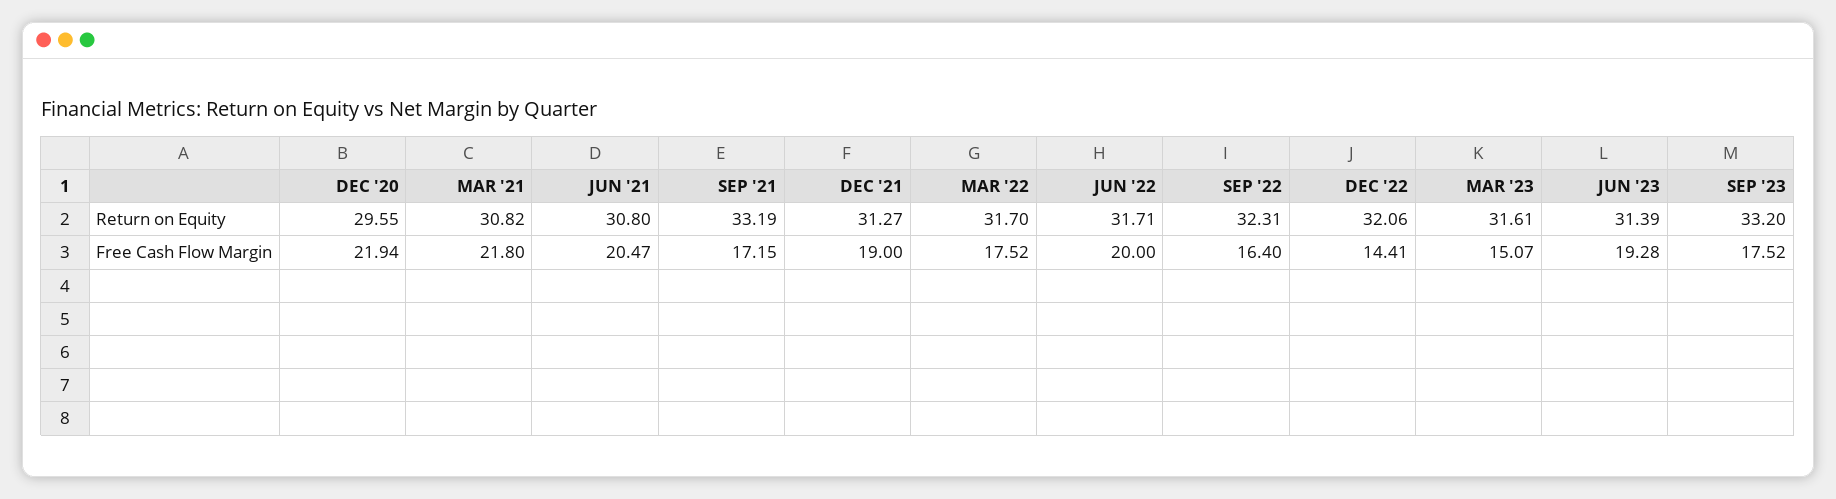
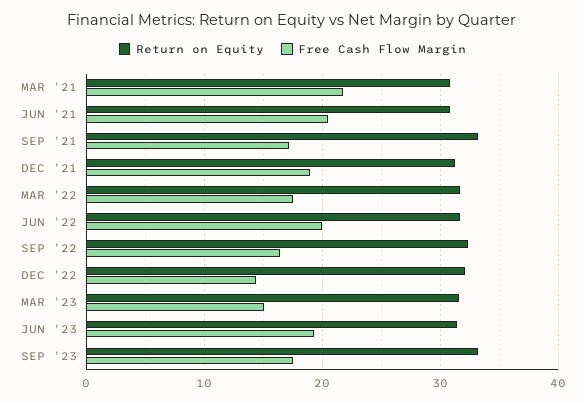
  {
    "Return on Equity": {
-     "DEC '20": 29.55,
      "MAR '21": 30.82,
      "JUN '21": 30.8,
      "SEP '21": 33.19,
      "DEC '21": 31.27,
      "MAR '22": 31.7,
      "JUN '22": 31.71,
      "SEP '22": 32.31,
      "DEC '22": 32.06,
      "MAR '23": 31.61,
      "JUN '23": 31.39,
      "SEP '23": 33.2
    },
    "Free Cash Flow Margin": {
-     "DEC '20": 21.94,
      "MAR '21": 21.8,
      "JUN '21": 20.47,
      "SEP '21": 17.15,
      "DEC '21": 19,
      "MAR '22": 17.52,
      "JUN '22": 20,
      "SEP '22": 16.4,
      "DEC '22": 14.41,
      "MAR '23": 15.07,
      "JUN '23": 19.28,
      "SEP '23": 17.52
    }
  }

